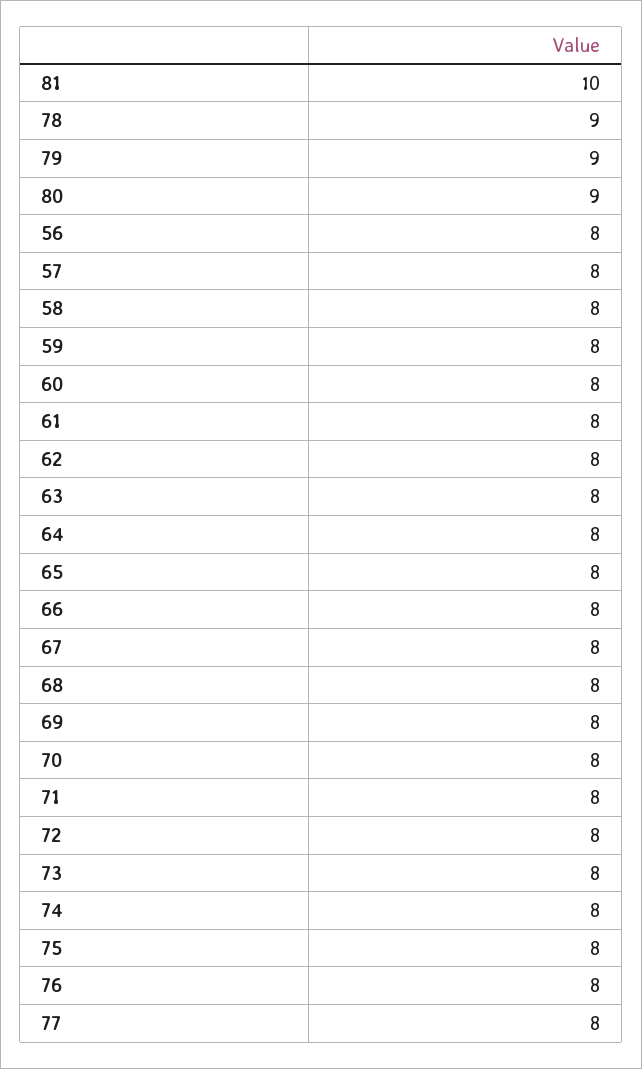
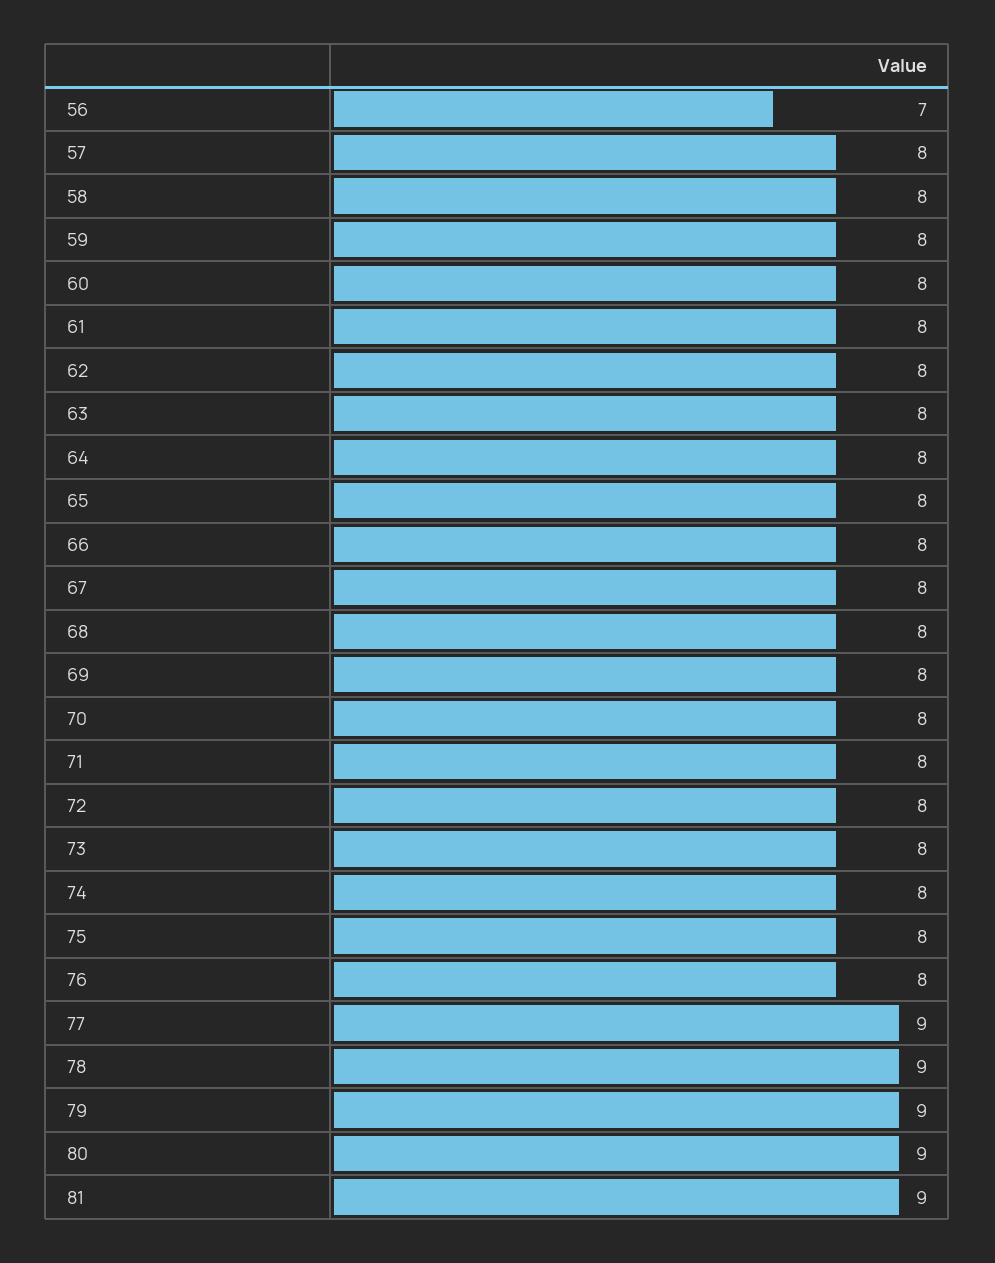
  {
-   "81": 10,
+   "81": 9,
    "78": 9,
    "79": 9,
    "80": 9,
-   "56": 8,
+   "56": 7,
    "57": 8,
    "58": 8,
    "59": 8,
    "60": 8,
    "61": 8,
    "62": 8,
    "63": 8,
    "64": 8,
    "65": 8,
    "66": 8,
    "67": 8,
    "68": 8,
    "69": 8,
    "70": 8,
    "71": 8,
    "72": 8,
    "73": 8,
    "74": 8,
    "75": 8,
    "76": 8,
-   "77": 8
+   "77": 9
  }

